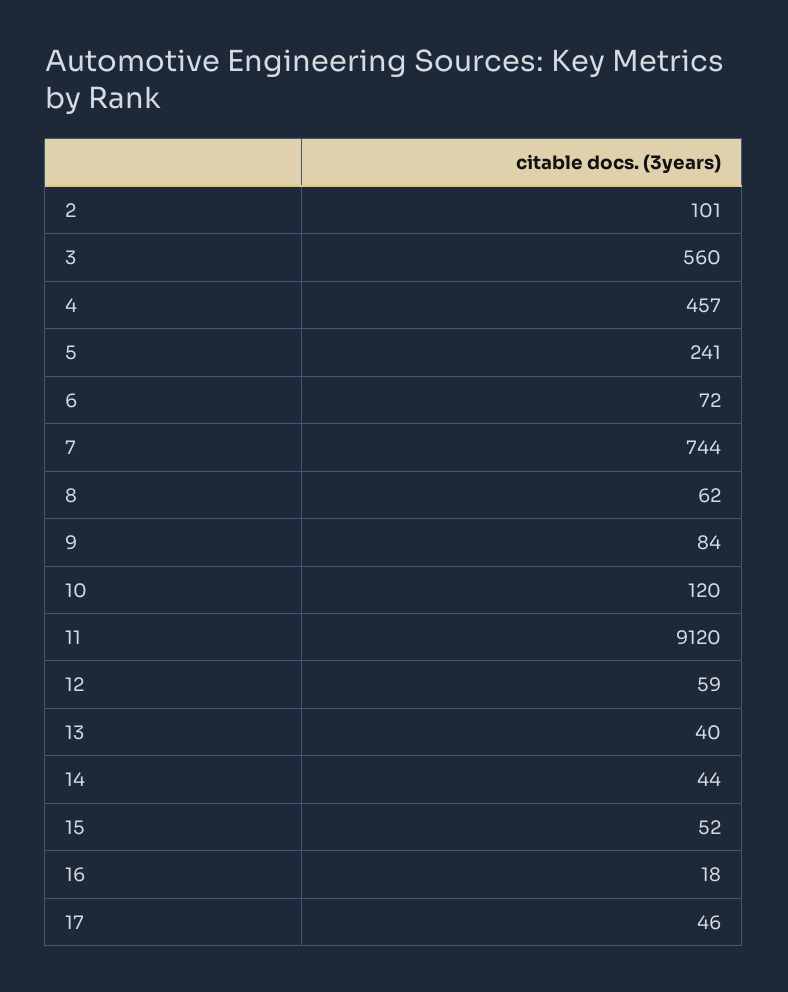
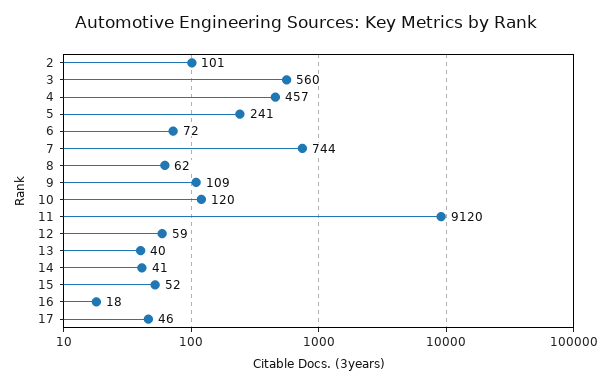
  {
    "2": 101,
    "3": 560,
    "4": 457,
    "5": 241,
    "6": 72,
    "7": 744,
    "8": 62,
-   "9": 84,
+   "9": 109,
    "10": 120,
    "11": 9120,
    "12": 59,
    "13": 40,
-   "14": 44,
+   "14": 41,
    "15": 52,
    "16": 18,
    "17": 46
  }

